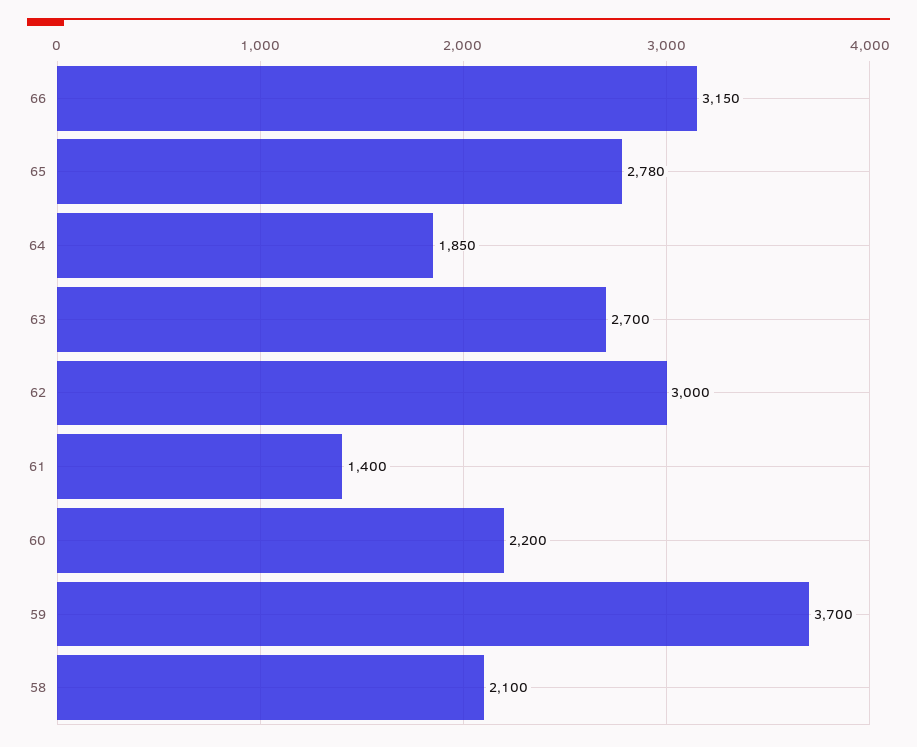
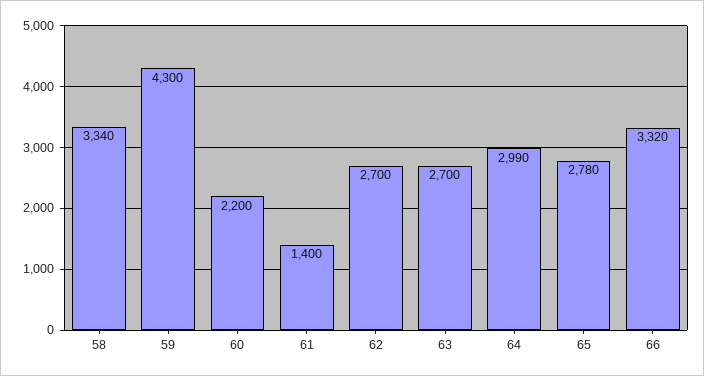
  {
-   "66": 3150,
+   "66": 3320,
    "65": 2780,
-   "64": 1850,
+   "64": 2990,
    "63": 2700,
-   "62": 3000,
+   "62": 2700,
    "61": 1400,
    "60": 2200,
-   "59": 3700,
+   "59": 4300,
-   "58": 2100
+   "58": 3340
  }

